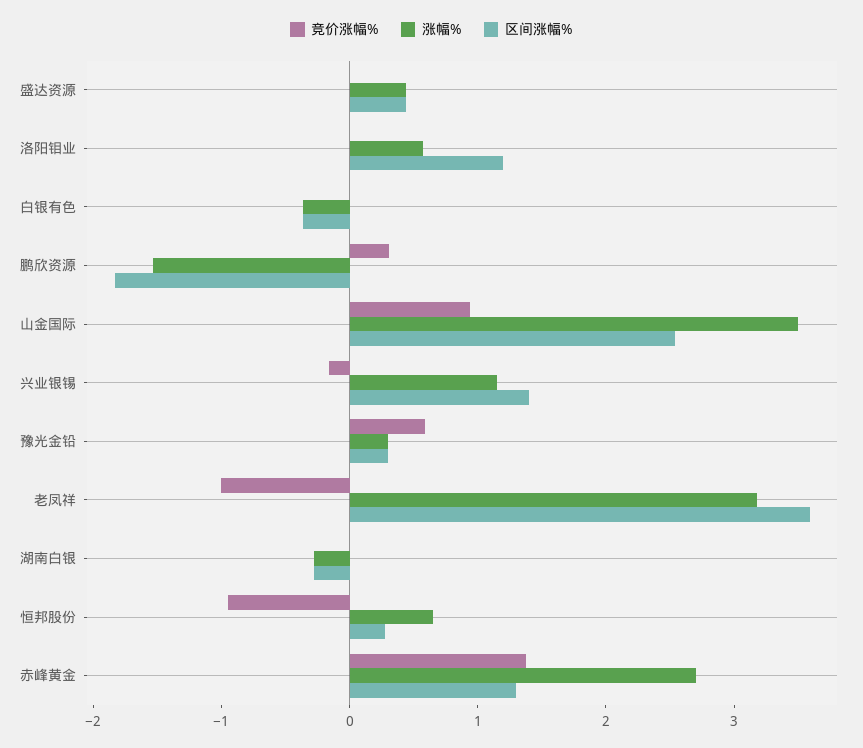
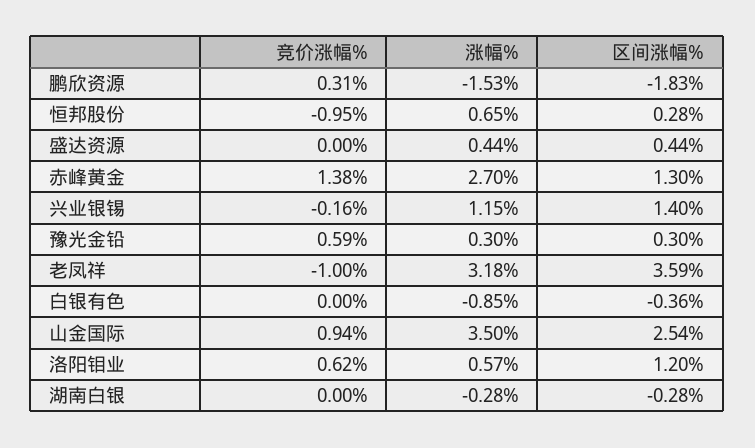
  {
    "竞价涨幅%": {
      "盛达资源": 0,
-     "洛阳钼业": 0,
+     "洛阳钼业": 0.62,
      "白银有色": 0,
      "鹏欣资源": 0.31,
      "山金国际": 0.94,
      "兴业银锡": -0.16,
      "豫光金铅": 0.59,
      "老凤祥": -1,
      "湖南白银": 0,
      "恒邦股份": -0.95,
      "赤峰黄金": 1.38
    },
    "涨幅%": {
      "盛达资源": 0.44,
      "洛阳钼业": 0.57,
-     "白银有色": -0.4,
+     "白银有色": -0.85,
      "鹏欣资源": -1.53,
      "山金国际": 3.5,
      "兴业银锡": 1.15,
      "豫光金铅": 0.3,
      "老凤祥": 3.18,
      "湖南白银": -0.28,
      "恒邦股份": 0.65,
      "赤峰黄金": 2.7
    },
    "区间涨幅%": {
      "盛达资源": 0.44,
      "洛阳钼业": 1.2,
      "白银有色": -0.36,
      "鹏欣资源": -1.83,
      "山金国际": 2.54,
      "兴业银锡": 1.4,
      "豫光金铅": 0.3,
      "老凤祥": 3.59,
      "湖南白银": -0.28,
      "恒邦股份": 0.28,
      "赤峰黄金": 1.3
    }
  }

